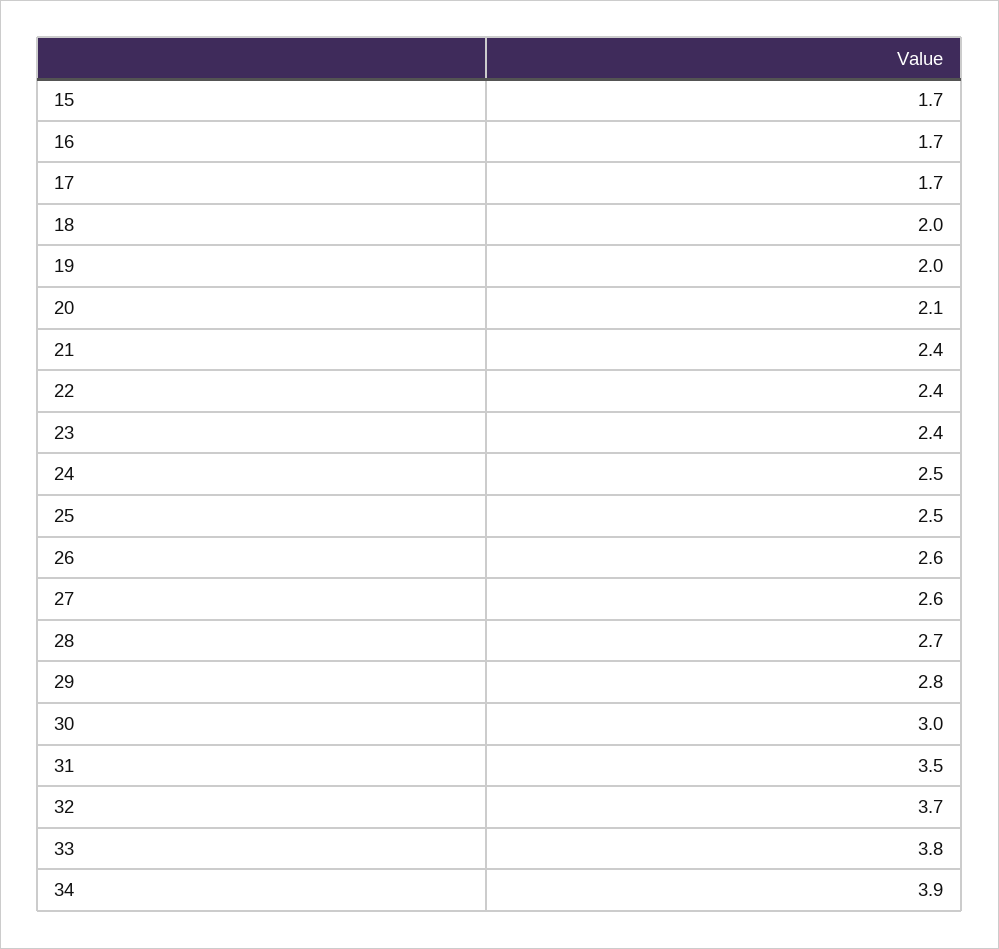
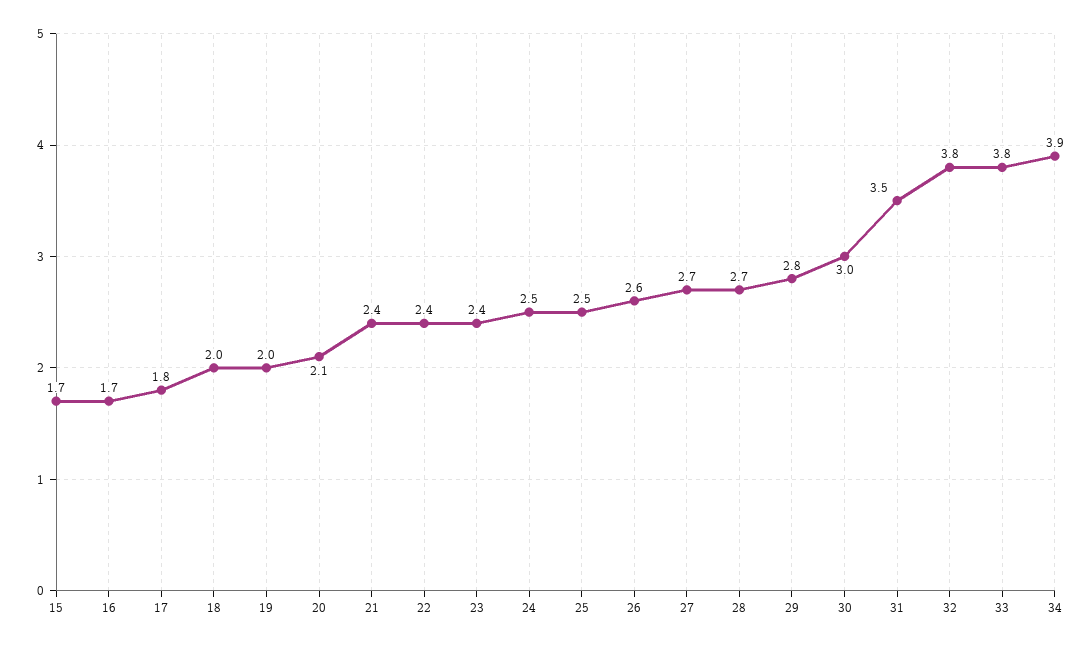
  {
    "15": 1.7,
    "16": 1.7,
-   "17": 1.7,
+   "17": 1.8,
    "18": 2,
    "19": 2,
    "20": 2.1,
    "21": 2.4,
    "22": 2.4,
    "23": 2.4,
    "24": 2.5,
    "25": 2.5,
    "26": 2.6,
-   "27": 2.6,
+   "27": 2.7,
    "28": 2.7,
    "29": 2.8,
    "30": 3,
    "31": 3.5,
-   "32": 3.7,
+   "32": 3.8,
    "33": 3.8,
    "34": 3.9
  }

